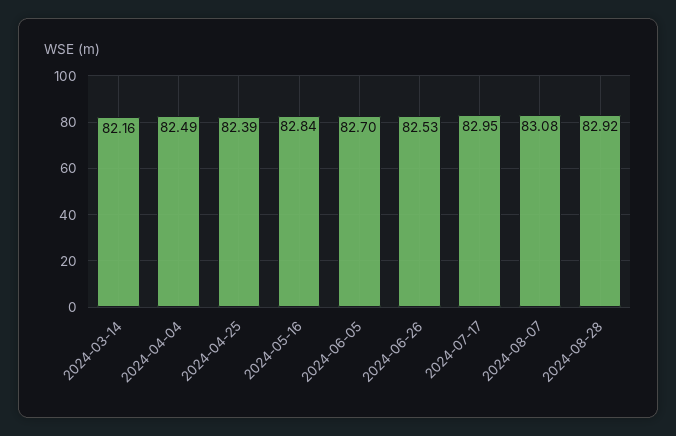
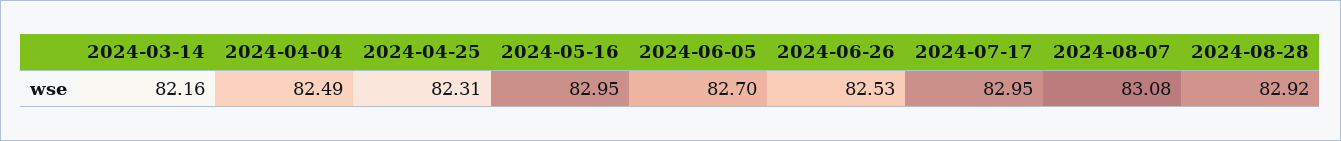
  {
    "2024-03-14": 82.16,
    "2024-04-04": 82.49,
-   "2024-04-25": 82.39,
+   "2024-04-25": 82.31,
-   "2024-05-16": 82.84,
+   "2024-05-16": 82.95,
    "2024-06-05": 82.7,
    "2024-06-26": 82.53,
    "2024-07-17": 82.95,
    "2024-08-07": 83.08,
    "2024-08-28": 82.92
  }

